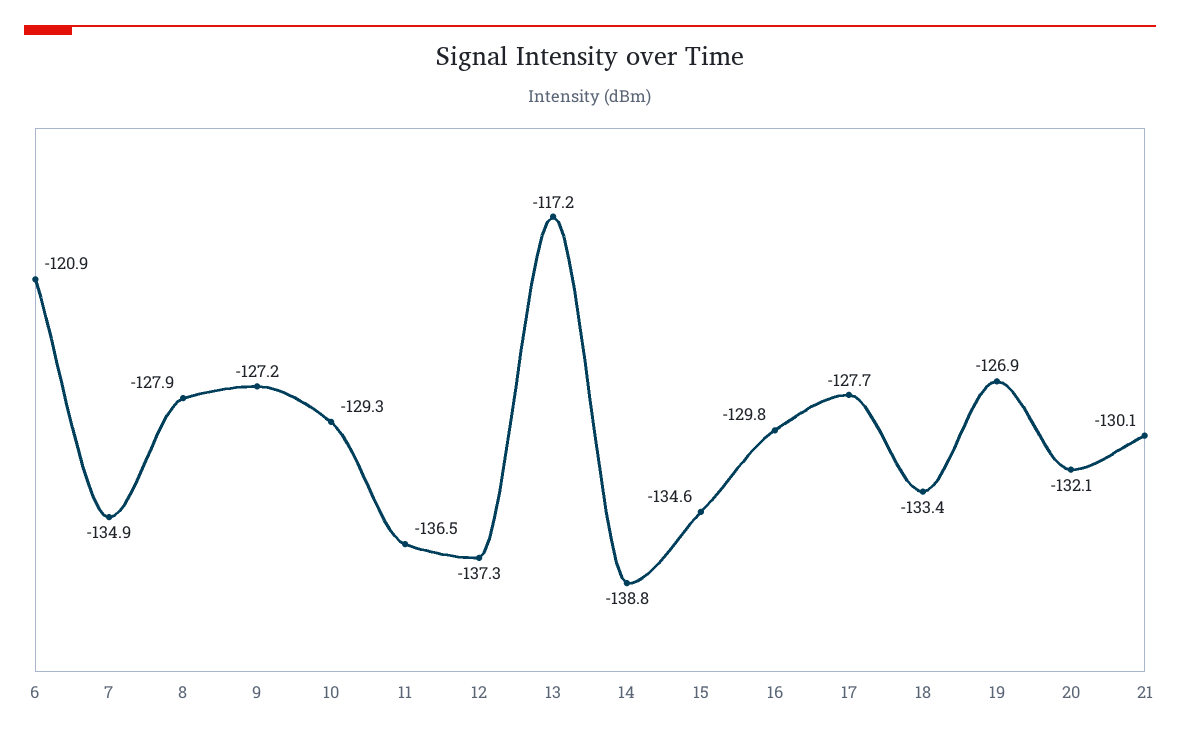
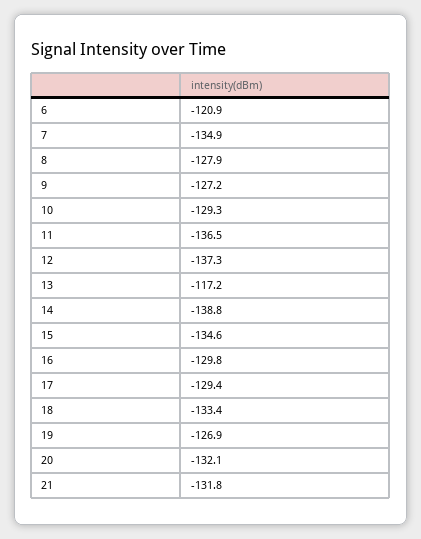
  {
    "6": -120.9,
    "7": -134.9,
    "8": -127.9,
    "9": -127.2,
    "10": -129.3,
    "11": -136.5,
    "12": -137.3,
    "13": -117.2,
    "14": -138.8,
    "15": -134.6,
    "16": -129.8,
-   "17": -127.7,
+   "17": -129.4,
    "18": -133.4,
    "19": -126.9,
    "20": -132.1,
-   "21": -130.1
+   "21": -131.8
  }

